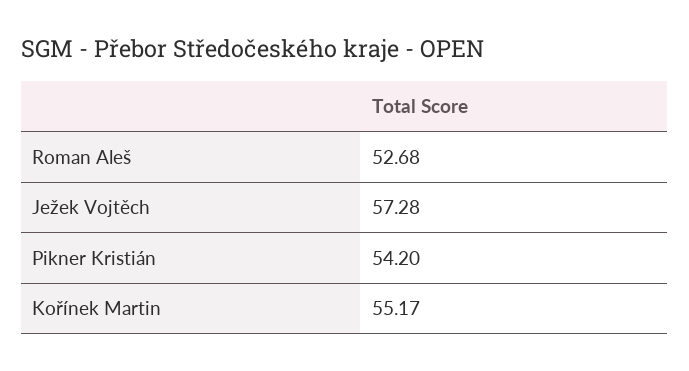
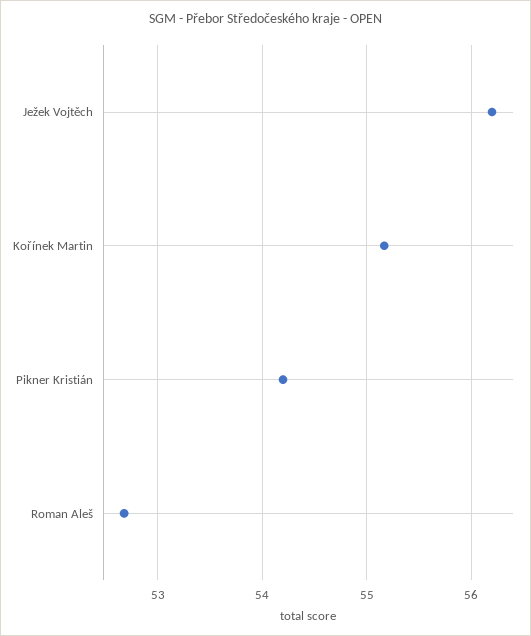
  {
    "Roman Aleš": 52.68,
-   "Ježek Vojtěch": 57.28,
+   "Ježek Vojtěch": 56.2,
    "Pikner Kristián": 54.2,
    "Kořínek Martin": 55.17
  }

